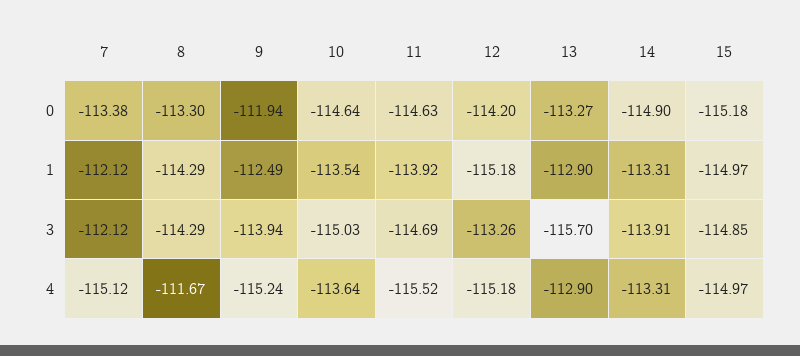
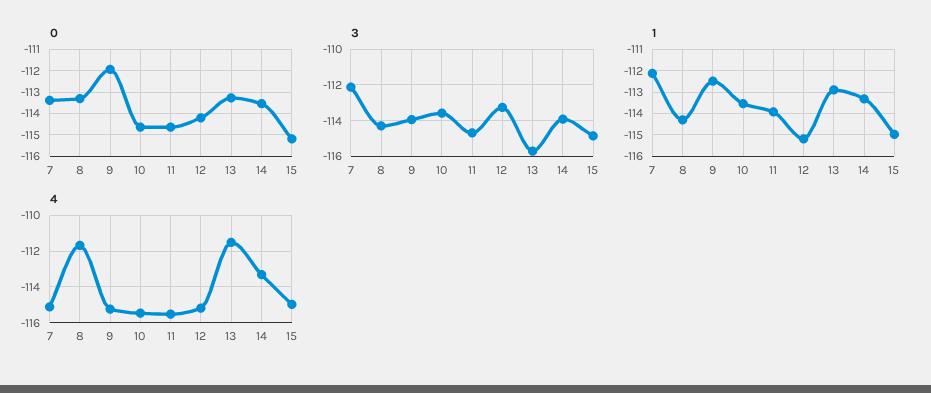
  {
    "0": {
      "7": -113.38,
      "8": -113.3,
      "9": -111.94,
      "10": -114.64,
      "11": -114.63,
      "12": -114.2,
      "13": -113.27,
-     "14": -114.9,
+     "14": -113.5,
      "15": -115.18
    },
    "1": {
      "7": -112.12,
      "8": -114.29,
      "9": -112.49,
      "10": -113.54,
      "11": -113.92,
      "12": -115.18,
      "13": -112.9,
      "14": -113.31,
      "15": -114.97
    },
    "3": {
      "7": -112.12,
      "8": -114.29,
      "9": -113.94,
-     "10": -115.03,
+     "10": -113.5,
      "11": -114.69,
      "12": -113.26,
      "13": -115.7,
      "14": -113.91,
      "15": -114.85
    },
    "4": {
      "7": -115.12,
      "8": -111.67,
      "9": -115.24,
-     "10": -113.64,
+     "10": -115.5,
      "11": -115.52,
      "12": -115.18,
-     "13": -112.9,
+     "13": -111.5,
      "14": -113.31,
      "15": -114.97
    }
  }

